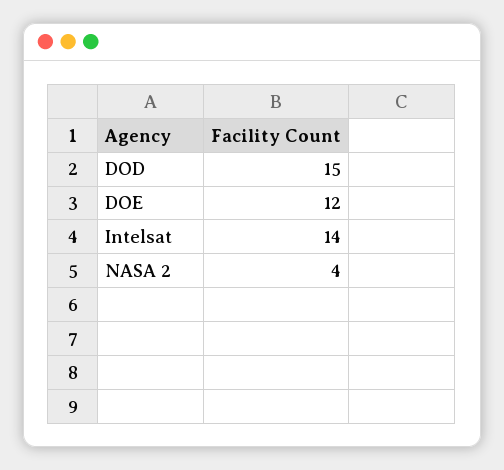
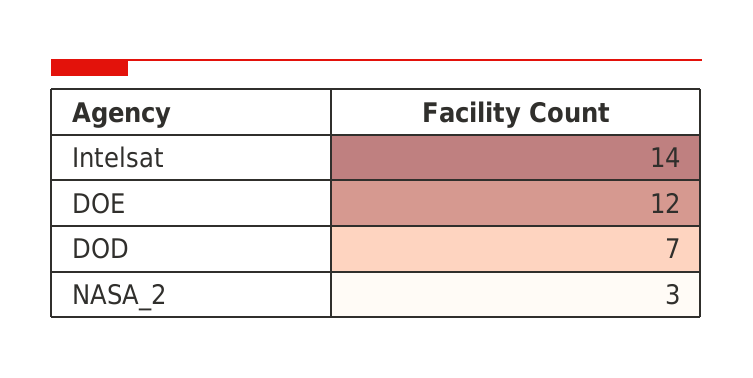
  {
-   "DOD": 15,
+   "DOD": 7,
    "DOE": 12,
    "Intelsat": 14,
-   "NASA 2": 4
+   "NASA 2": 3
  }

